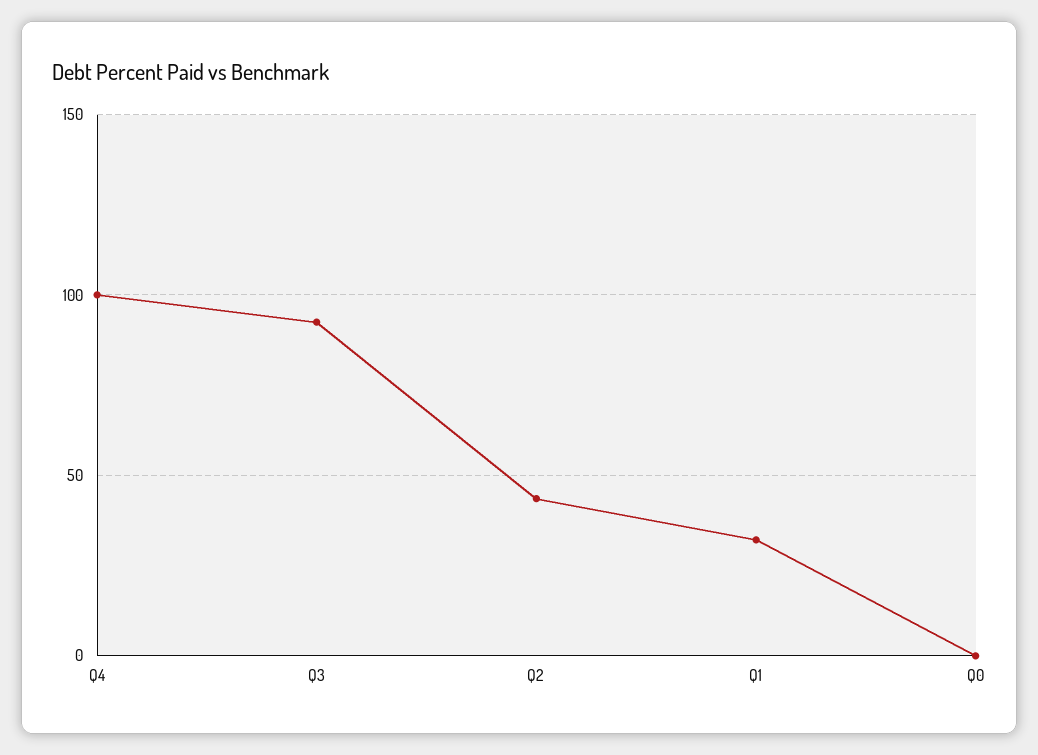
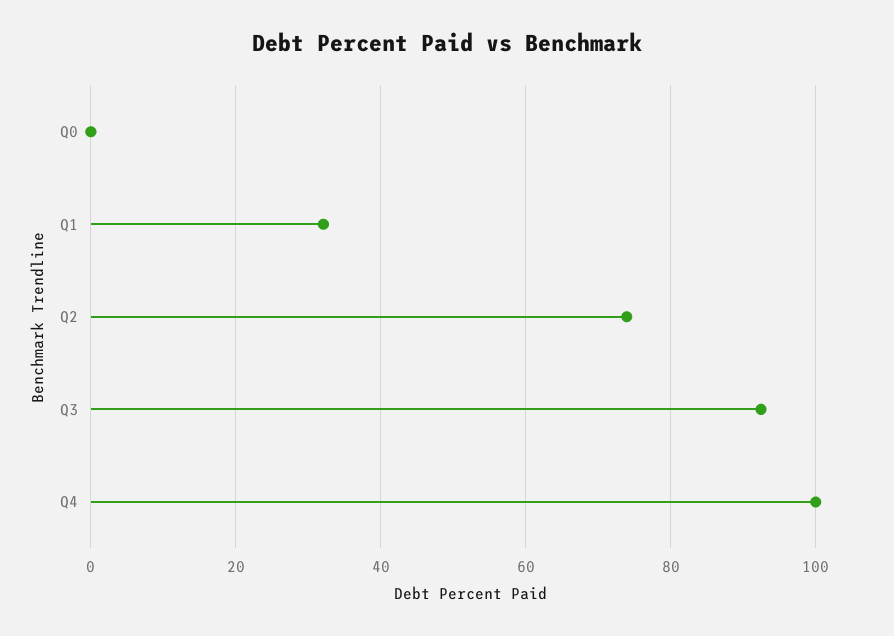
  {
    "Q4": 100,
    "Q3": 92,
-   "Q2": 45,
+   "Q2": 74,
    "Q1": 32,
    "Q0": 0
  }

